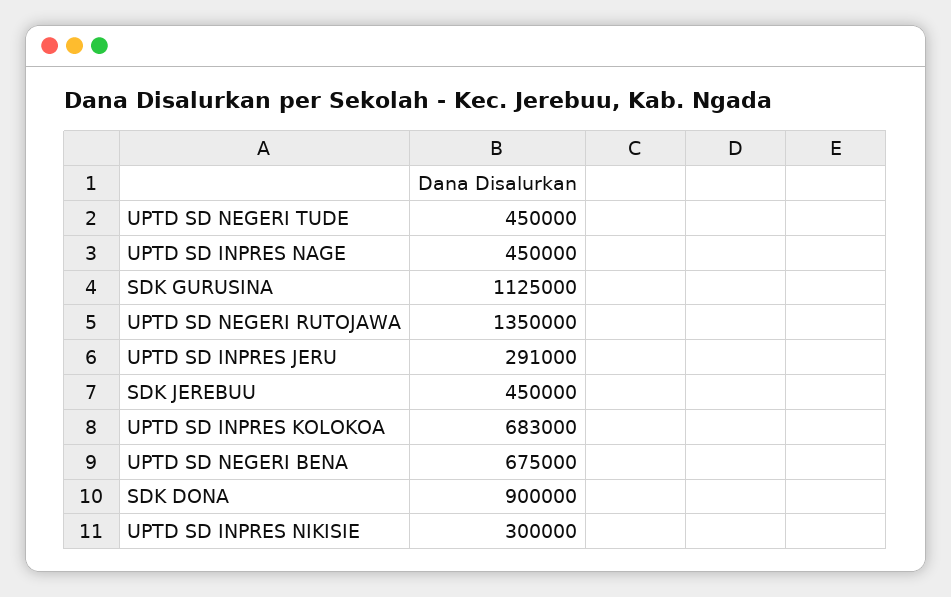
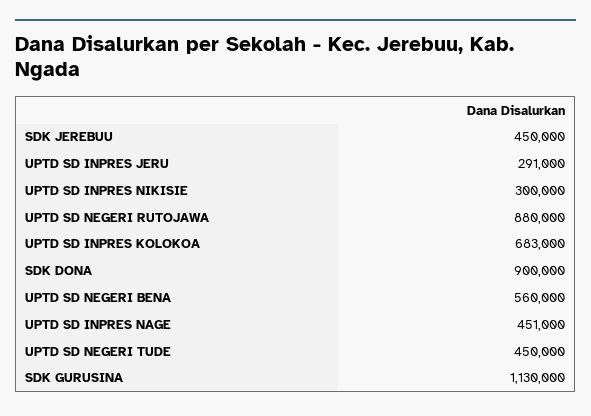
  {
    "UPTD SD NEGERI TUDE": 450000,
-   "UPTD SD INPRES NAGE": 450000,
+   "UPTD SD INPRES NAGE": 451000,
-   "SDK GURUSINA": 1125000,
+   "SDK GURUSINA": 1130000,
-   "UPTD SD NEGERI RUTOJAWA": 1350000,
+   "UPTD SD NEGERI RUTOJAWA": 880000,
    "UPTD SD INPRES JERU": 291000,
    "SDK JEREBUU": 450000,
    "UPTD SD INPRES KOLOKOA": 683000,
-   "UPTD SD NEGERI BENA": 675000,
+   "UPTD SD NEGERI BENA": 560000,
    "SDK DONA": 900000,
    "UPTD SD INPRES NIKISIE": 300000
  }

